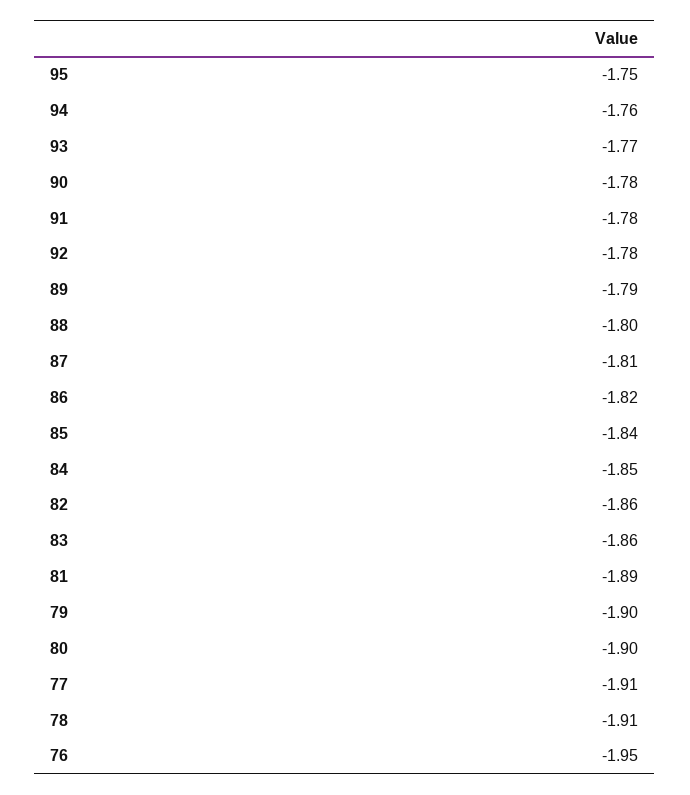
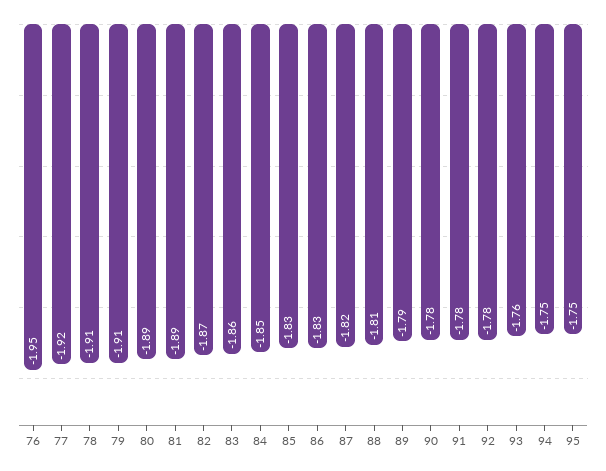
  {
    "95": -1.75,
-   "94": -1.76,
+   "94": -1.75,
-   "93": -1.77,
+   "93": -1.76,
    "90": -1.78,
    "91": -1.78,
    "92": -1.78,
    "89": -1.79,
-   "88": -1.8,
+   "88": -1.81,
-   "87": -1.81,
+   "87": -1.82,
-   "86": -1.82,
+   "86": -1.83,
-   "85": -1.84,
+   "85": -1.83,
    "84": -1.85,
-   "82": -1.86,
+   "82": -1.87,
    "83": -1.86,
    "81": -1.89,
-   "79": -1.9,
+   "79": -1.91,
-   "80": -1.9,
+   "80": -1.89,
-   "77": -1.91,
+   "77": -1.92,
    "78": -1.91,
    "76": -1.95
  }

